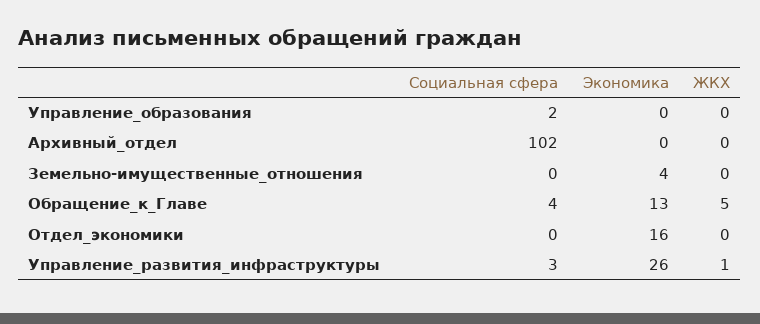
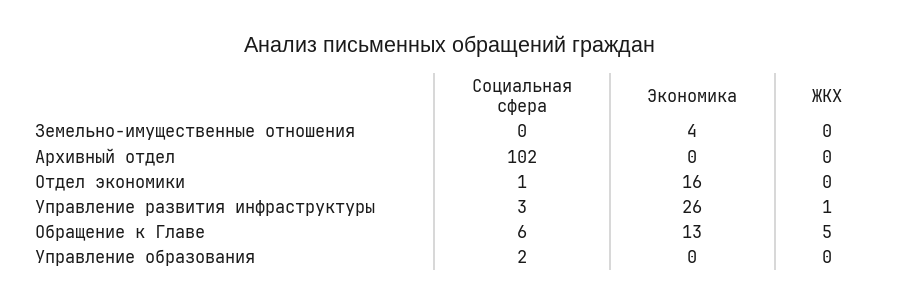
  {
    "Социальная сфера": {
      "Управление_образования": 2,
      "Архивный_отдел": 102,
      "Земельно-имущественные_отношения": 0,
-     "Обращение_к_Главе": 4,
+     "Обращение_к_Главе": 6,
-     "Отдел_экономики": 0,
+     "Отдел_экономики": 1,
      "Управление_развития_инфраструктуры": 3
    },
    "Экономика": {
      "Управление_образования": 0,
      "Архивный_отдел": 0,
      "Земельно-имущественные_отношения": 4,
      "Обращение_к_Главе": 13,
      "Отдел_экономики": 16,
      "Управление_развития_инфраструктуры": 26
    },
    "ЖКХ": {
      "Управление_образования": 0,
      "Архивный_отдел": 0,
      "Земельно-имущественные_отношения": 0,
      "Обращение_к_Главе": 5,
      "Отдел_экономики": 0,
      "Управление_развития_инфраструктуры": 1
    }
  }

